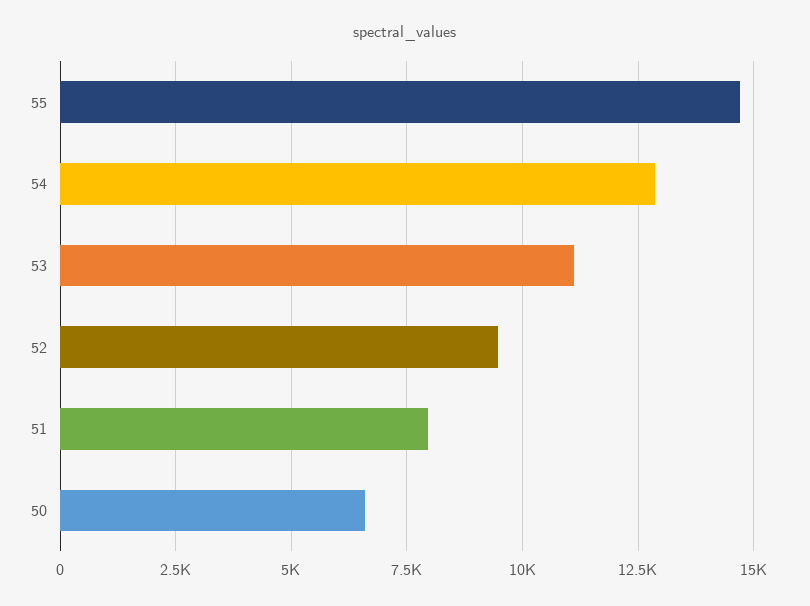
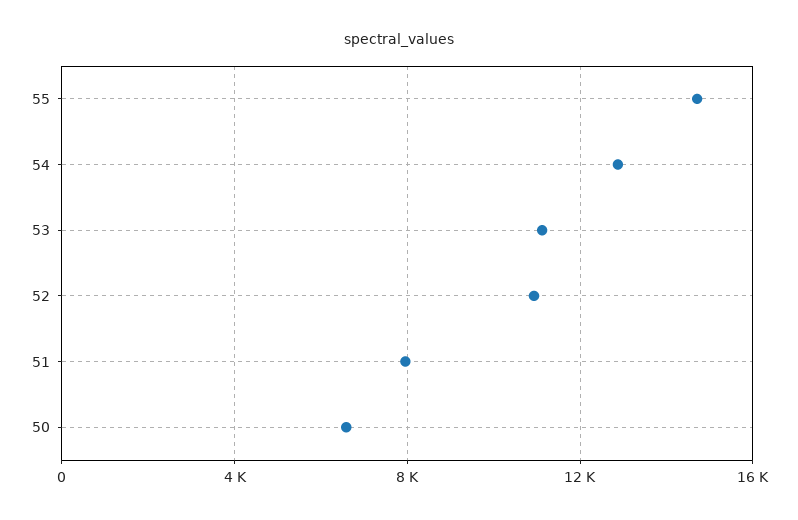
  {
    "55": 14750,
    "54": 13000,
    "53": 11000,
-   "52": 9500,
+   "52": 11000,
    "51": 8000,
    "50": 6500
  }

